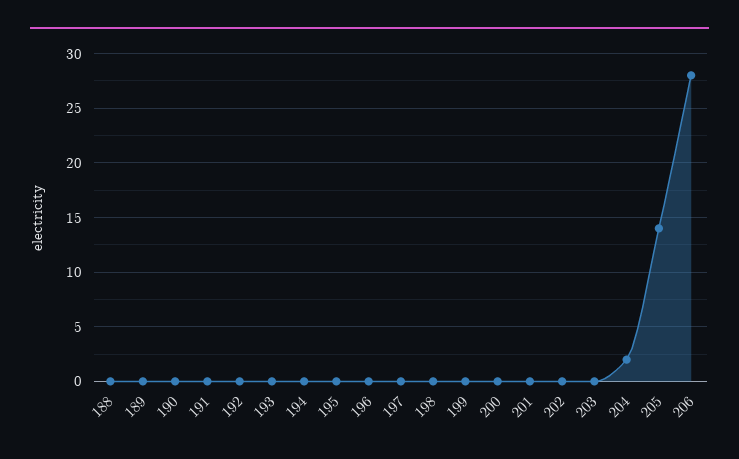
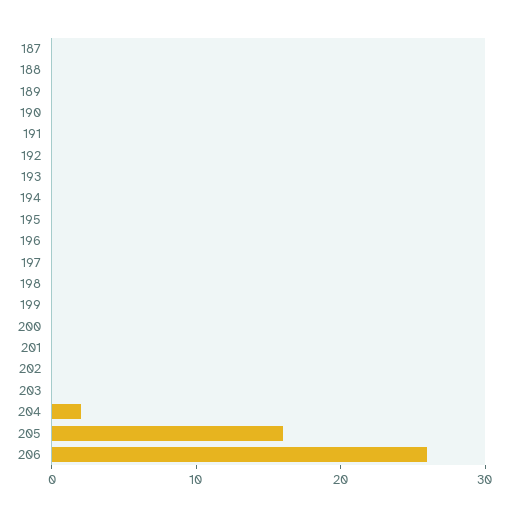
  {
    "188": 0,
    "189": 0,
    "190": 0,
    "191": 0,
    "192": 0,
    "193": 0,
    "194": 0,
    "195": 0,
    "196": 0,
    "197": 0,
    "198": 0,
    "199": 0,
    "200": 0,
    "201": 0,
    "202": 0,
    "203": 0,
    "204": 2,
-   "205": 14,
+   "205": 16,
-   "206": 28
+   "206": 26,
+   "187": 0
  }

